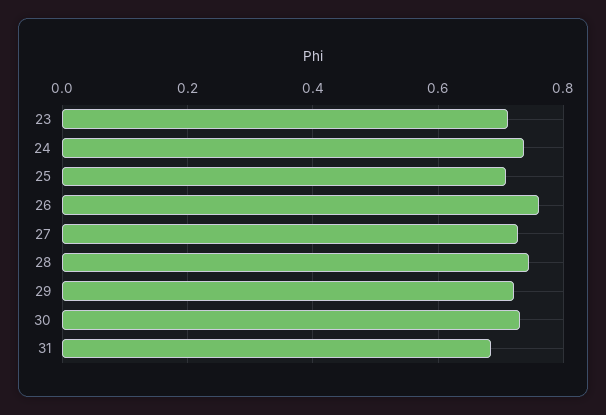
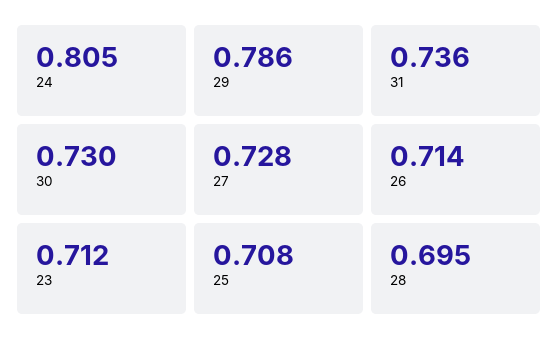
  {
    "23": 0.712,
-   "24": 0.74,
+   "24": 0.805,
    "25": 0.708,
-   "26": 0.76,
+   "26": 0.714,
    "27": 0.728,
-   "28": 0.74,
+   "28": 0.695,
-   "29": 0.72,
+   "29": 0.786,
    "30": 0.73,
-   "31": 0.68
+   "31": 0.736
  }

